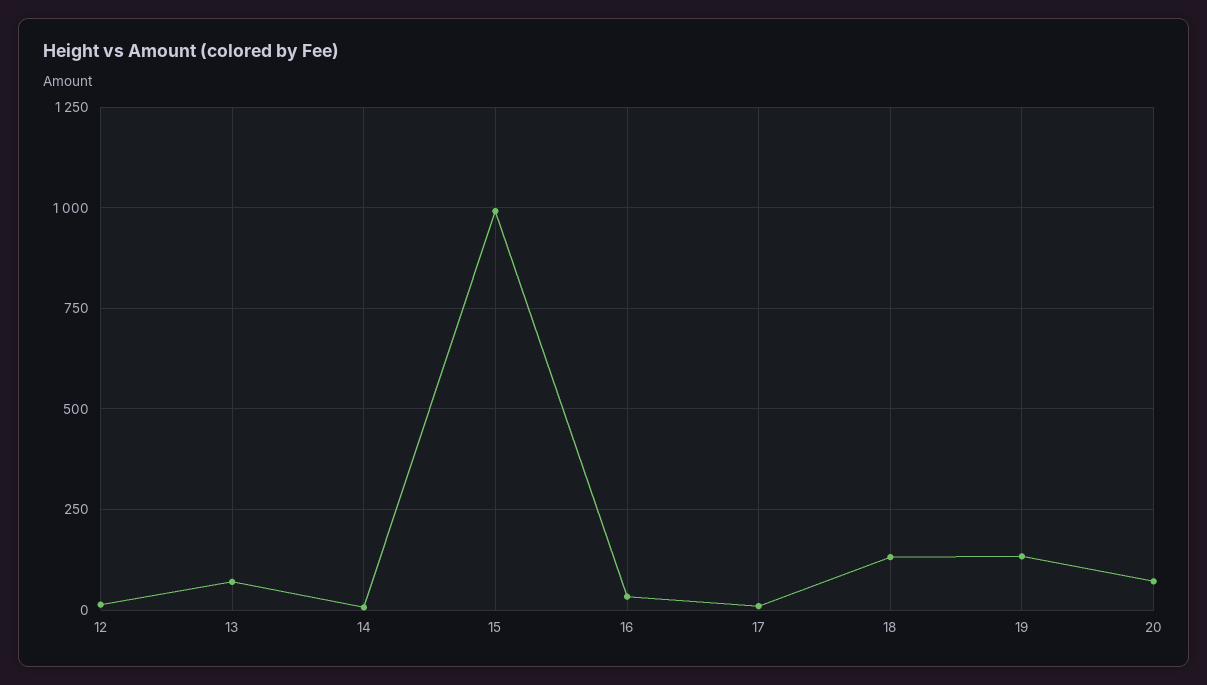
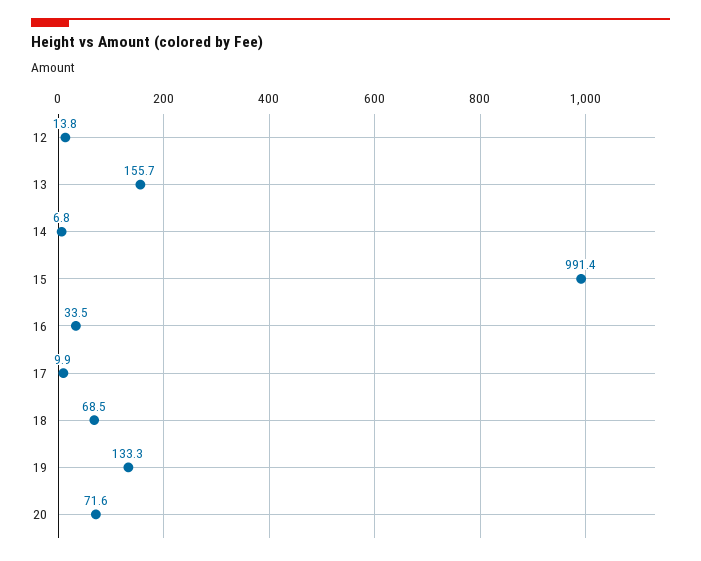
  {
    "12": 13.8,
-   "13": 75,
+   "13": 155.7,
    "14": 6.8,
    "15": 991.4,
    "16": 33.5,
    "17": 9.9,
-   "18": 125,
+   "18": 68.5,
    "19": 133.3,
    "20": 71.6
  }

